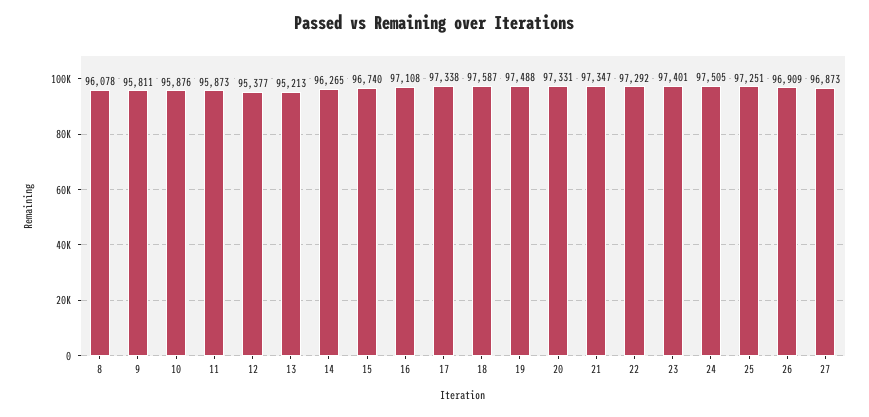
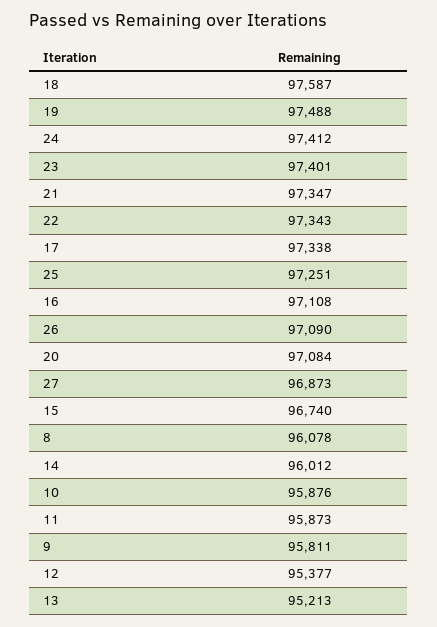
  {
    "8": 96078,
    "9": 95811,
    "10": 95876,
    "11": 95873,
    "12": 95377,
    "13": 95213,
-   "14": 96265,
+   "14": 96012,
    "15": 96740,
    "16": 97108,
    "17": 97338,
    "18": 97587,
    "19": 97488,
-   "20": 97331,
+   "20": 97084,
    "21": 97347,
-   "22": 97292,
+   "22": 97343,
    "23": 97401,
-   "24": 97505,
+   "24": 97412,
    "25": 97251,
-   "26": 96909,
+   "26": 97090,
    "27": 96873
  }

